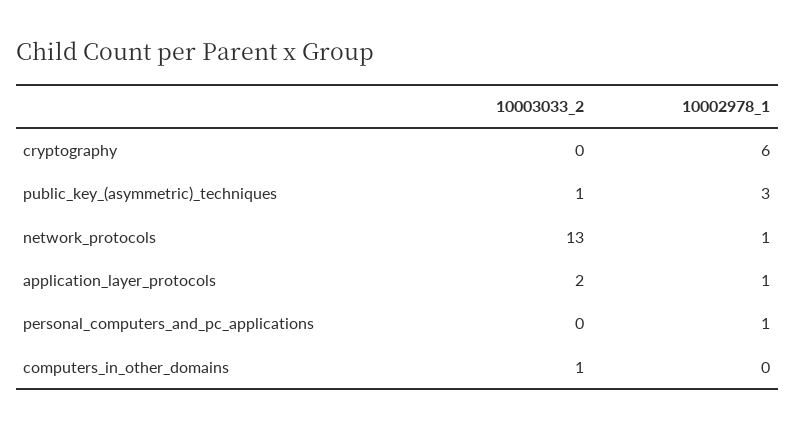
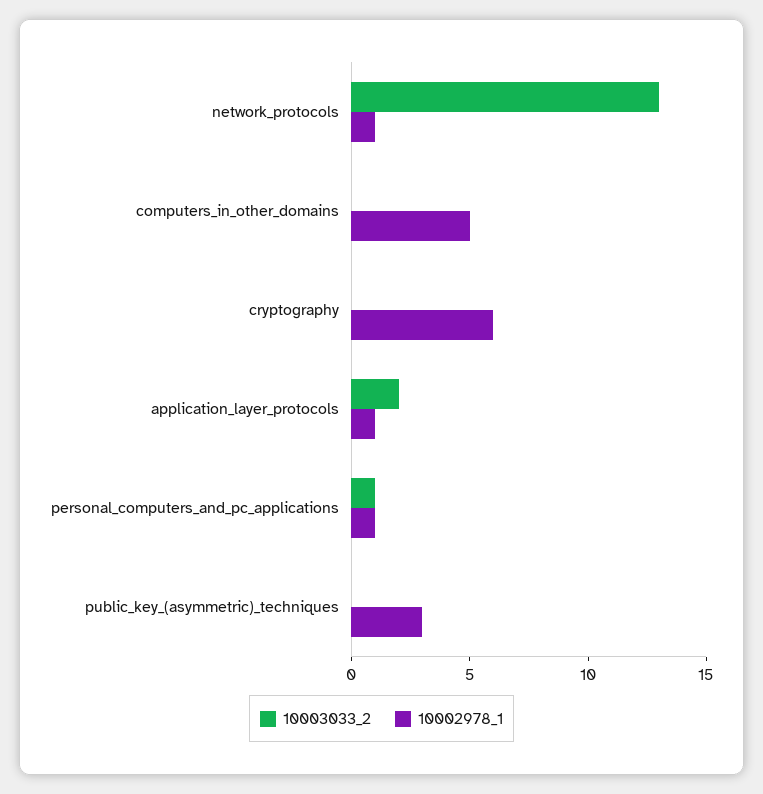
  {
    "10003033_2": {
      "cryptography": 0,
-     "public_key_(asymmetric)_techniques": 1,
+     "public_key_(asymmetric)_techniques": 0,
      "network_protocols": 13,
      "application_layer_protocols": 2,
-     "personal_computers_and_pc_applications": 0,
+     "personal_computers_and_pc_applications": 1,
-     "computers_in_other_domains": 1
+     "computers_in_other_domains": 0
    },
    "10002978_1": {
      "cryptography": 6,
      "public_key_(asymmetric)_techniques": 3,
      "network_protocols": 1,
      "application_layer_protocols": 1,
      "personal_computers_and_pc_applications": 1,
-     "computers_in_other_domains": 0
+     "computers_in_other_domains": 5
    }
  }

